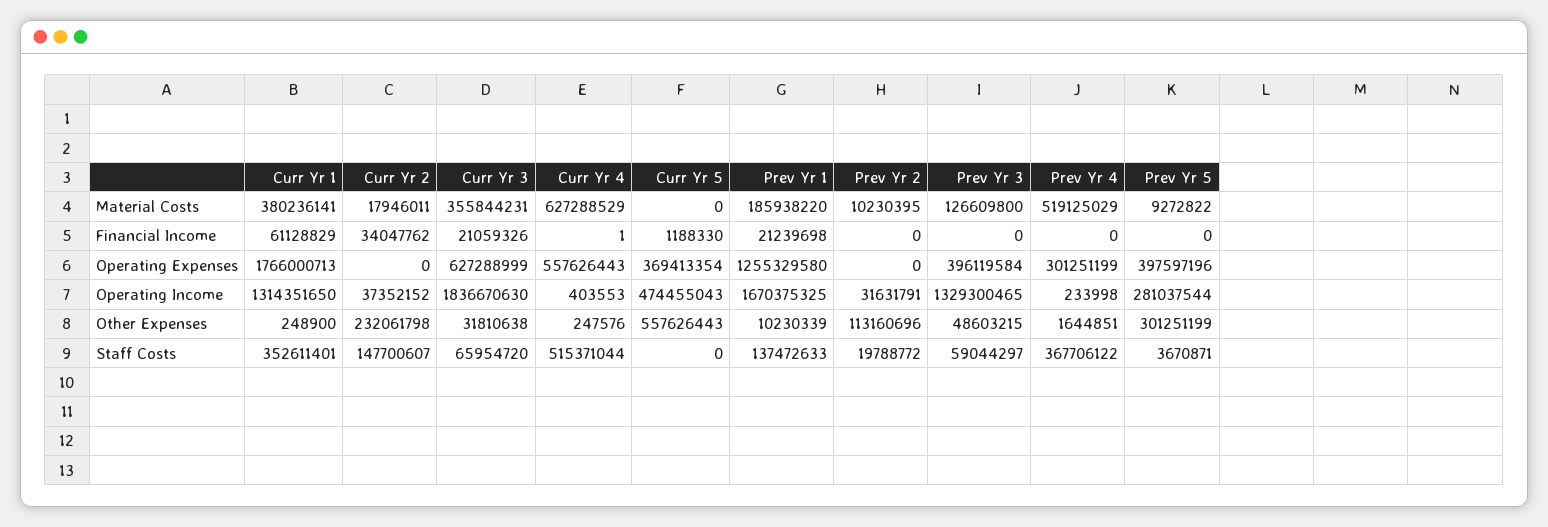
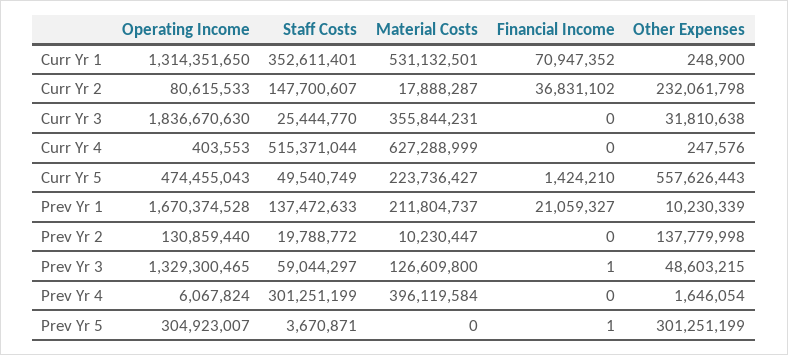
  {
    "Curr Yr 1": {
-     "Material Costs": 380236141,
+     "Material Costs": 531132501,
-     "Financial Income": 61128829,
+     "Financial Income": 70947352,
-     "Operating Expenses": 1766000713,
      "Operating Income": 1314351650,
      "Other Expenses": 248900,
      "Staff Costs": 352611401
    },
    "Curr Yr 2": {
-     "Material Costs": 17946011,
+     "Material Costs": 17888287,
-     "Financial Income": 34047762,
+     "Financial Income": 36831102,
-     "Operating Expenses": 0,
-     "Operating Income": 37352152,
+     "Operating Income": 80615533,
      "Other Expenses": 232061798,
      "Staff Costs": 147700607
    },
    "Curr Yr 3": {
      "Material Costs": 355844231,
-     "Financial Income": 21059326,
+     "Financial Income": 0,
-     "Operating Expenses": 627288999,
      "Operating Income": 1836670630,
      "Other Expenses": 31810638,
-     "Staff Costs": 65954720
+     "Staff Costs": 25444770
    },
    "Curr Yr 4": {
-     "Material Costs": 627288529,
+     "Material Costs": 627288999,
-     "Financial Income": 1,
+     "Financial Income": 0,
-     "Operating Expenses": 557626443,
      "Operating Income": 403553,
      "Other Expenses": 247576,
      "Staff Costs": 515371044
    },
    "Curr Yr 5": {
-     "Material Costs": 0,
+     "Material Costs": 223736427,
-     "Financial Income": 1188330,
+     "Financial Income": 1424210,
-     "Operating Expenses": 369413354,
      "Operating Income": 474455043,
      "Other Expenses": 557626443,
-     "Staff Costs": 0
+     "Staff Costs": 49540749
    },
    "Prev Yr 1": {
-     "Material Costs": 185938220,
+     "Material Costs": 211804737,
-     "Financial Income": 21239698,
+     "Financial Income": 21059327,
-     "Operating Expenses": 1255329580,
-     "Operating Income": 1670375325,
+     "Operating Income": 1670374528,
      "Other Expenses": 10230339,
      "Staff Costs": 137472633
    },
    "Prev Yr 2": {
-     "Material Costs": 10230395,
+     "Material Costs": 10230447,
      "Financial Income": 0,
-     "Operating Expenses": 0,
-     "Operating Income": 31631791,
+     "Operating Income": 130859440,
-     "Other Expenses": 113160696,
+     "Other Expenses": 137779998,
      "Staff Costs": 19788772
    },
    "Prev Yr 3": {
      "Material Costs": 126609800,
-     "Financial Income": 0,
+     "Financial Income": 1,
-     "Operating Expenses": 396119584,
      "Operating Income": 1329300465,
      "Other Expenses": 48603215,
      "Staff Costs": 59044297
    },
    "Prev Yr 4": {
-     "Material Costs": 519125029,
+     "Material Costs": 396119584,
      "Financial Income": 0,
-     "Operating Expenses": 301251199,
-     "Operating Income": 233998,
+     "Operating Income": 6067824,
-     "Other Expenses": 1644851,
+     "Other Expenses": 1646054,
-     "Staff Costs": 367706122
+     "Staff Costs": 301251199
    },
    "Prev Yr 5": {
-     "Material Costs": 9272822,
+     "Material Costs": 0,
-     "Financial Income": 0,
+     "Financial Income": 1,
-     "Operating Expenses": 397597196,
-     "Operating Income": 281037544,
+     "Operating Income": 304923007,
      "Other Expenses": 301251199,
      "Staff Costs": 3670871
    }
  }

